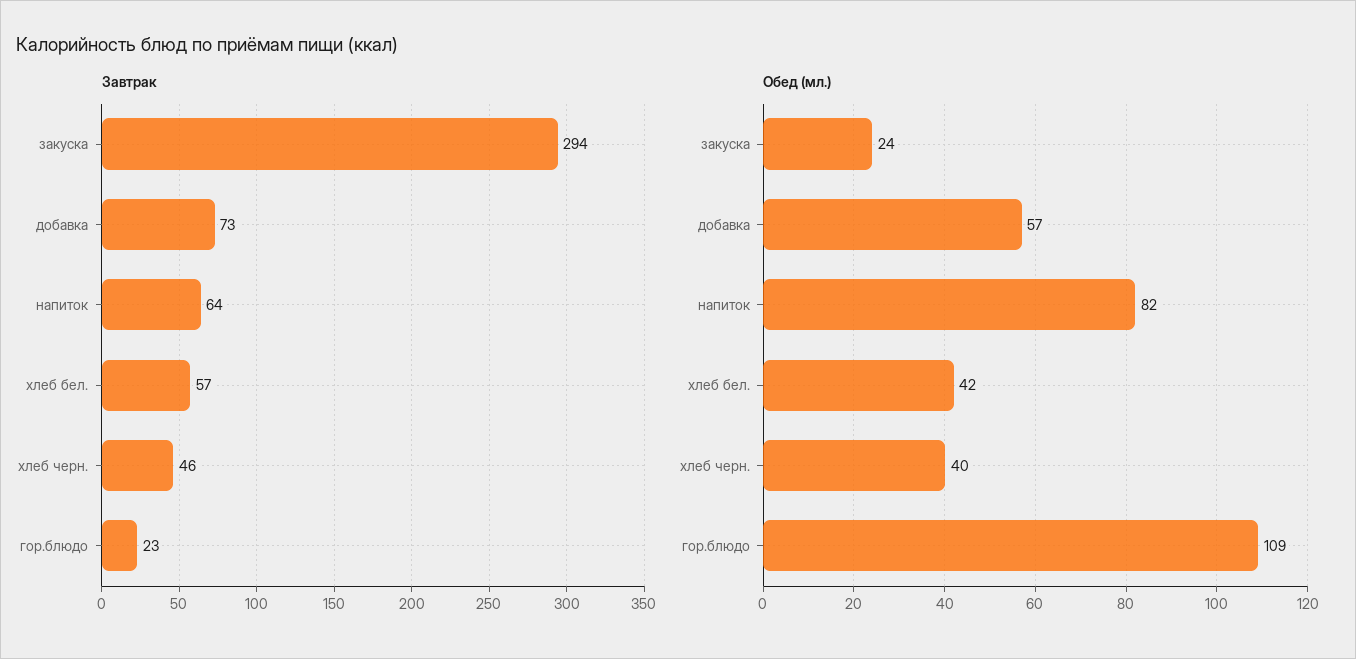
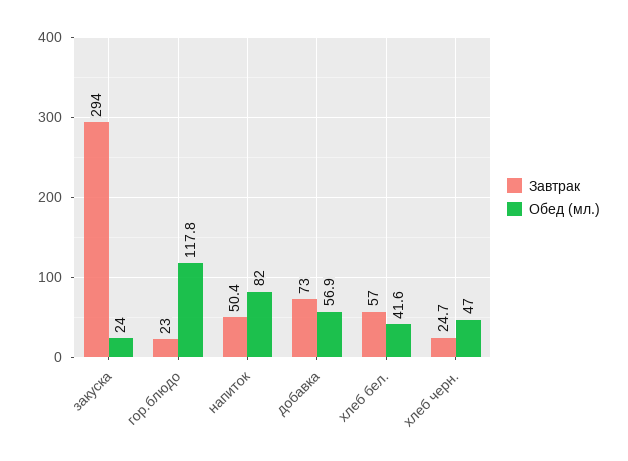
  {
    "Завтрак": {
      "закуска": 294,
      "добавка": 73,
-     "напиток": 64,
+     "напиток": 50.4,
      "хлеб бел.": 57,
-     "хлеб черн.": 46,
+     "хлеб черн.": 24.7,
      "гор.блюдо": 23
    },
    "Обед (мл.)": {
      "закуска": 24,
      "добавка": 56.9,
      "напиток": 82,
      "хлеб бел.": 41.6,
-     "хлеб черн.": 40,
+     "хлеб черн.": 47,
-     "гор.блюдо": 109
+     "гор.блюдо": 117.8
    }
  }

